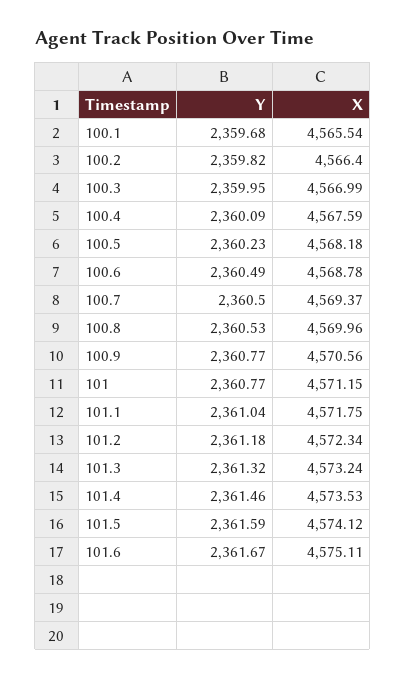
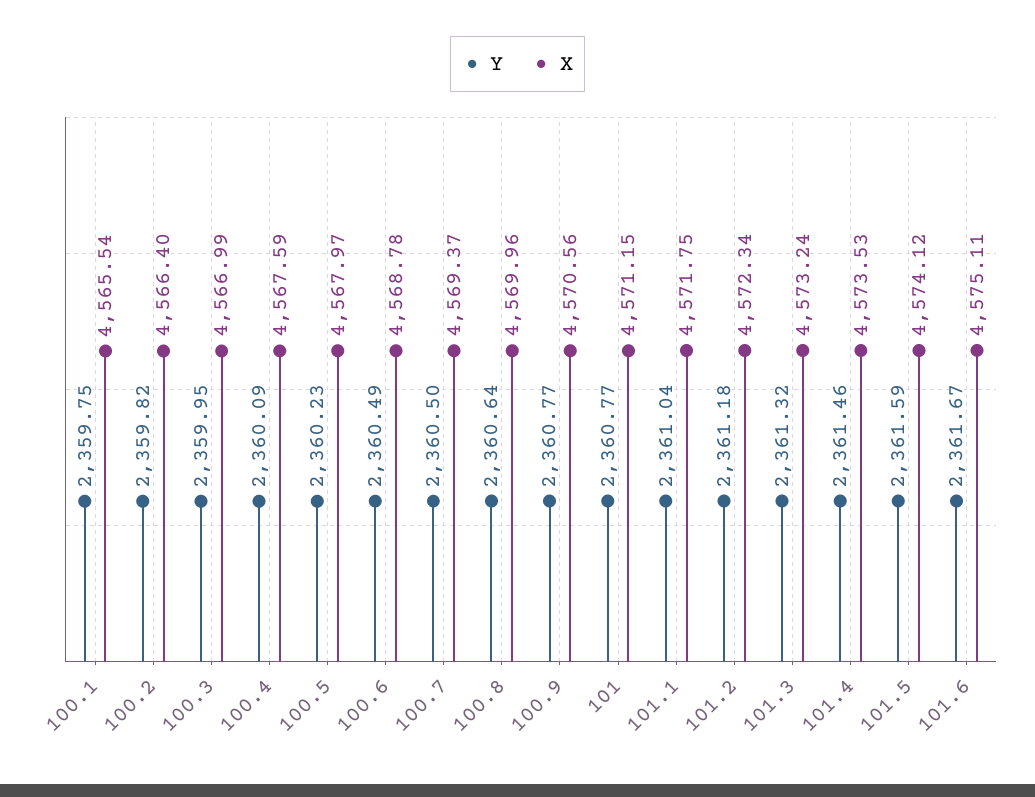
  {
    "Y": {
-     "100.1": 2359.68,
+     "100.1": 2359.75,
      "100.2": 2359.82,
      "100.3": 2359.95,
      "100.4": 2360.09,
      "100.5": 2360.23,
      "100.6": 2360.49,
      "100.7": 2360.5,
-     "100.8": 2360.53,
+     "100.8": 2360.64,
      "100.9": 2360.77,
      "101": 2360.77,
      "101.1": 2361.04,
      "101.2": 2361.18,
      "101.3": 2361.32,
      "101.4": 2361.46,
      "101.5": 2361.59,
      "101.6": 2361.67
    },
    "X": {
      "100.1": 4565.54,
      "100.2": 4566.4,
      "100.3": 4566.99,
      "100.4": 4567.59,
-     "100.5": 4568.18,
+     "100.5": 4567.97,
      "100.6": 4568.78,
      "100.7": 4569.37,
      "100.8": 4569.96,
      "100.9": 4570.56,
      "101": 4571.15,
      "101.1": 4571.75,
      "101.2": 4572.34,
      "101.3": 4573.24,
      "101.4": 4573.53,
      "101.5": 4574.12,
      "101.6": 4575.11
    }
  }

